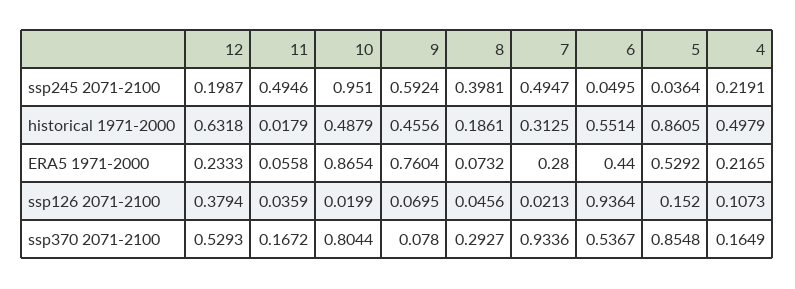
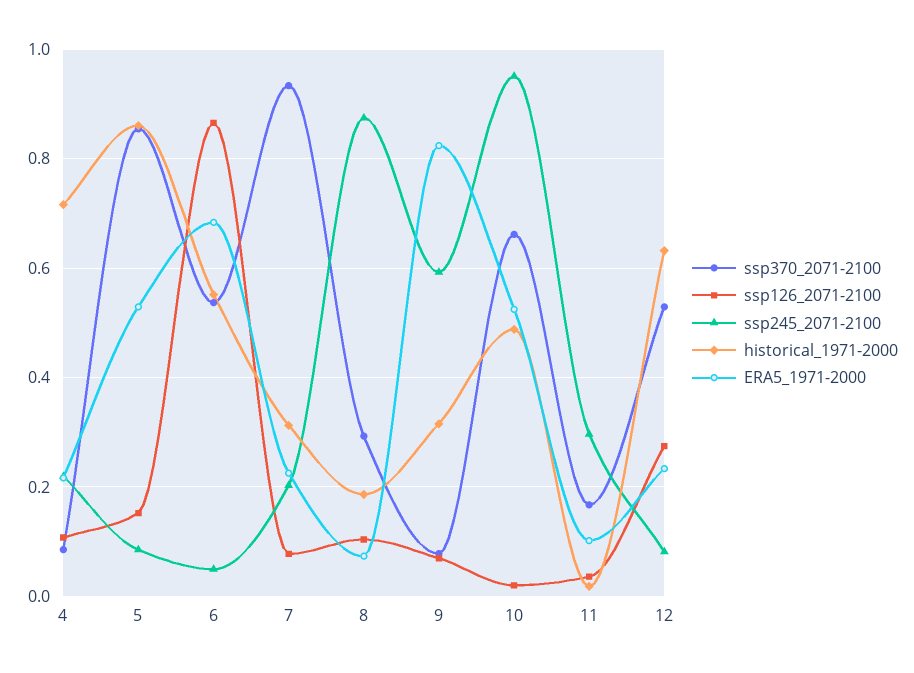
  {
    "ssp245 2071-2100": {
-     "12": 0.1987,
+     "12": 0.08,
-     "11": 0.4946,
+     "11": 0.3,
      "10": 0.951,
      "9": 0.5924,
-     "8": 0.3981,
+     "8": 0.88,
-     "7": 0.4947,
+     "7": 0.2,
      "6": 0.0495,
-     "5": 0.0364,
+     "5": 0.08,
      "4": 0.2191
    },
    "historical 1971-2000": {
      "12": 0.6318,
      "11": 0.0179,
      "10": 0.4879,
-     "9": 0.4556,
+     "9": 0.32,
      "8": 0.1861,
      "7": 0.3125,
      "6": 0.5514,
      "5": 0.8605,
-     "4": 0.4979
+     "4": 0.72
    },
    "ERA5 1971-2000": {
      "12": 0.2333,
-     "11": 0.0558,
+     "11": 0.1,
-     "10": 0.8654,
+     "10": 0.52,
-     "9": 0.7604,
+     "9": 0.82,
      "8": 0.0732,
-     "7": 0.28,
+     "7": 0.22,
-     "6": 0.44,
+     "6": 0.68,
      "5": 0.5292,
      "4": 0.2165
    },
    "ssp126 2071-2100": {
-     "12": 0.3794,
+     "12": 0.28,
      "11": 0.0359,
      "10": 0.0199,
      "9": 0.0695,
-     "8": 0.0456,
+     "8": 0.1,
-     "7": 0.0213,
+     "7": 0.08,
-     "6": 0.9364,
+     "6": 0.86,
      "5": 0.152,
      "4": 0.1073
    },
    "ssp370 2071-2100": {
      "12": 0.5293,
      "11": 0.1672,
-     "10": 0.8044,
+     "10": 0.66,
      "9": 0.078,
      "8": 0.2927,
      "7": 0.9336,
      "6": 0.5367,
      "5": 0.8548,
-     "4": 0.1649
+     "4": 0.08
    }
  }

